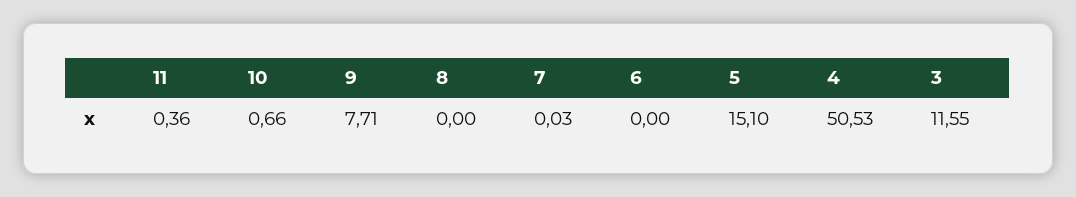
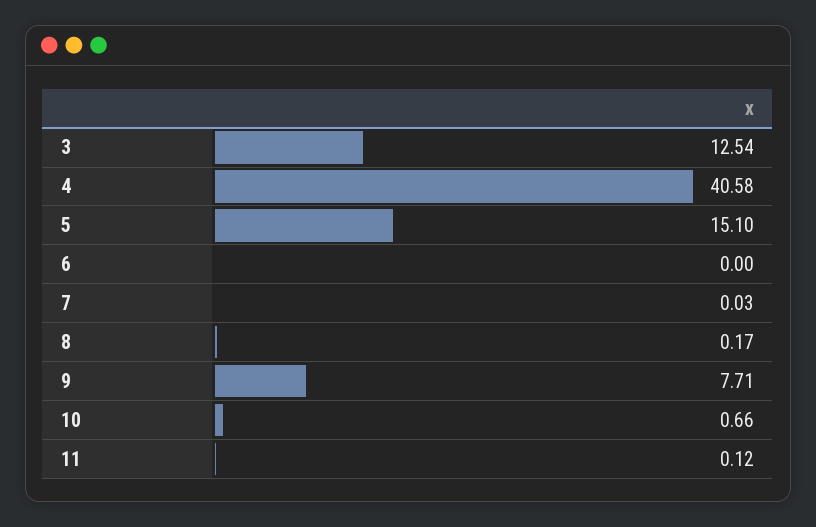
  {
-   "11": 0.36,
+   "11": 0.12,
    "10": 0.66,
    "9": 7.71,
-   "8": 0,
+   "8": 0.17,
    "7": 0.03,
    "6": 0,
    "5": 15.1,
-   "4": 50.53,
+   "4": 40.58,
-   "3": 11.55
+   "3": 12.54
  }

